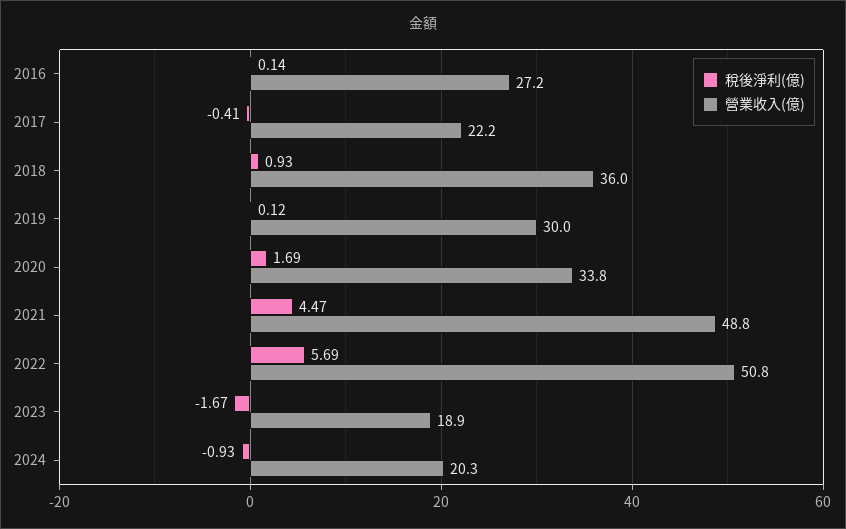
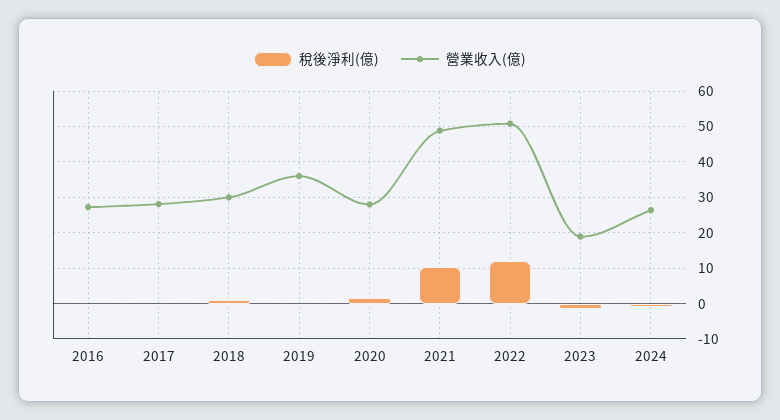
  {
    "稅後淨利(億)": {
      "2016": 0.14,
      "2017": -0.41,
      "2018": 0.93,
      "2019": 0.12,
      "2020": 1.69,
-     "2021": 4.47,
+     "2021": 10,
-     "2022": 5.69,
+     "2022": 12,
      "2023": -1.67,
      "2024": -0.93
    },
    "營業收入(億)": {
      "2016": 27.2,
-     "2017": 22.2,
+     "2017": 28,
-     "2018": 36,
+     "2018": 30,
-     "2019": 30,
+     "2019": 36,
-     "2020": 33.8,
+     "2020": 28,
      "2021": 48.8,
      "2022": 50.8,
      "2023": 18.9,
-     "2024": 20.3
+     "2024": 26
    }
  }

